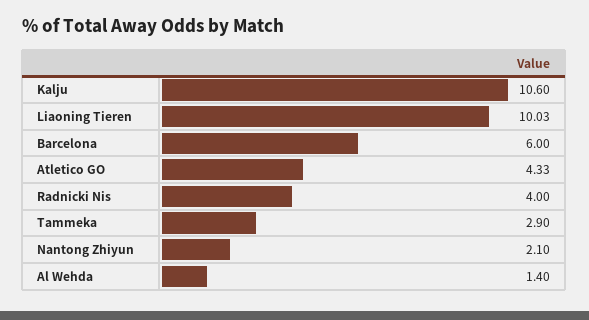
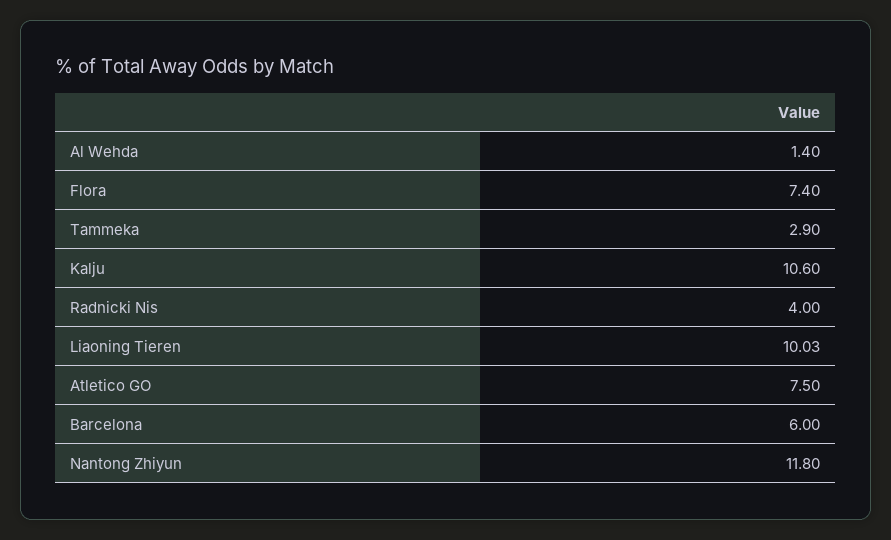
  {
    "Kalju": 10.6,
    "Liaoning Tieren": 10.03,
    "Barcelona": 6,
-   "Atletico GO": 4.33,
+   "Atletico GO": 7.5,
    "Radnicki Nis": 4,
    "Tammeka": 2.9,
-   "Nantong Zhiyun": 2.1,
+   "Nantong Zhiyun": 11.8,
-   "Al Wehda": 1.4
+   "Al Wehda": 1.4,
+   "Flora": 7.4
  }

